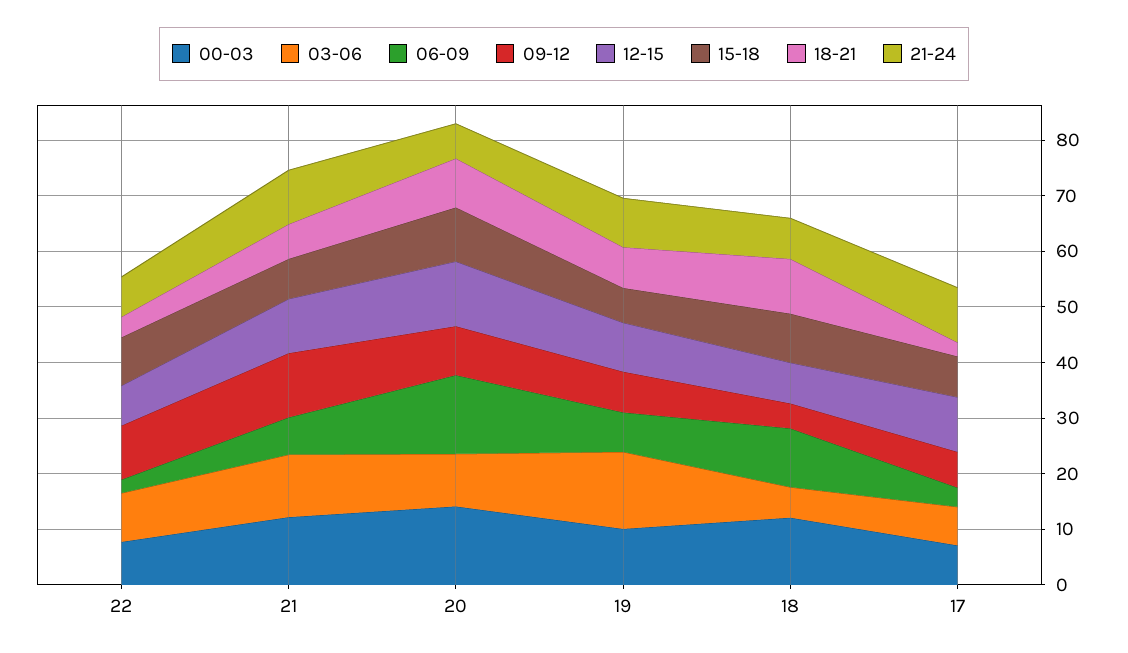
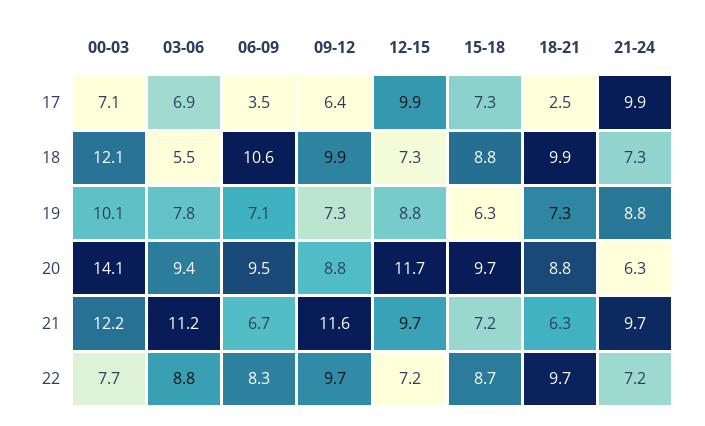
  {
    "00-03": {
      "22": 7.7,
      "21": 12.2,
      "20": 14.1,
      "19": 10.1,
      "18": 12.1,
      "17": 7.1
    },
    "03-06": {
      "22": 8.8,
      "21": 11.2,
      "20": 9.4,
-     "19": 14,
+     "19": 7.8,
      "18": 5.5,
      "17": 6.9
    },
    "06-09": {
-     "22": 2,
+     "22": 8.3,
      "21": 6.7,
-     "20": 14,
+     "20": 9.5,
      "19": 7.1,
      "18": 10.6,
      "17": 3.5
    },
    "09-12": {
      "22": 9.7,
      "21": 11.6,
      "20": 8.8,
      "19": 7.3,
-     "18": 4,
+     "18": 9.9,
      "17": 6.4
    },
    "12-15": {
      "22": 7.2,
      "21": 9.7,
      "20": 11.7,
      "19": 8.8,
      "18": 7.3,
      "17": 9.9
    },
    "15-18": {
      "22": 8.7,
      "21": 7.2,
      "20": 9.7,
      "19": 6.3,
      "18": 8.8,
      "17": 7.3
    },
    "18-21": {
-     "22": 4,
+     "22": 9.7,
      "21": 6.3,
      "20": 8.8,
      "19": 7.3,
      "18": 9.9,
      "17": 2.5
    },
    "21-24": {
      "22": 7.2,
      "21": 9.7,
      "20": 6.3,
      "19": 8.8,
      "18": 7.3,
      "17": 9.9
    }
  }

